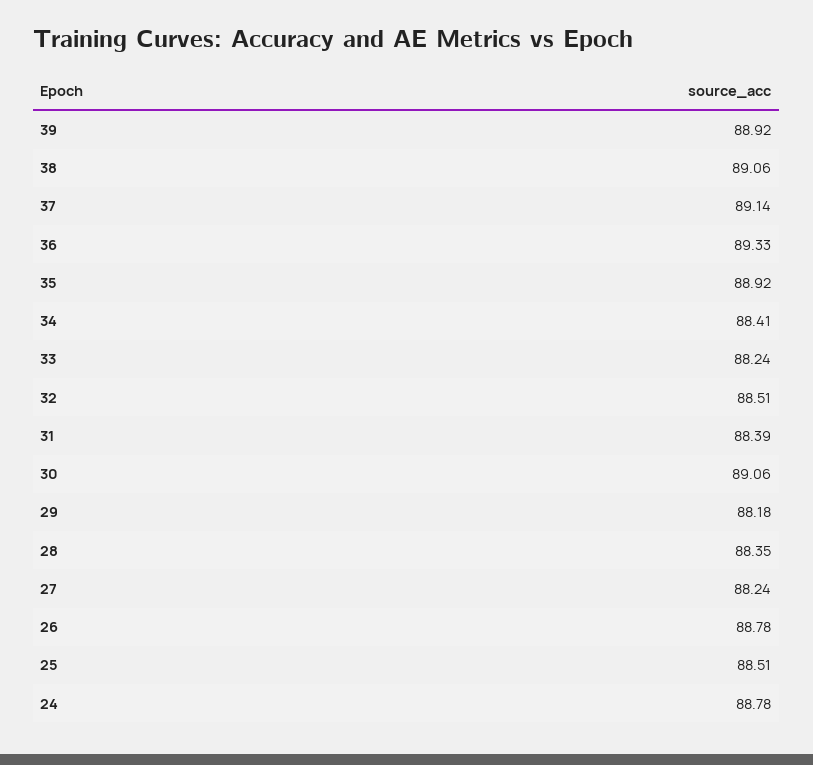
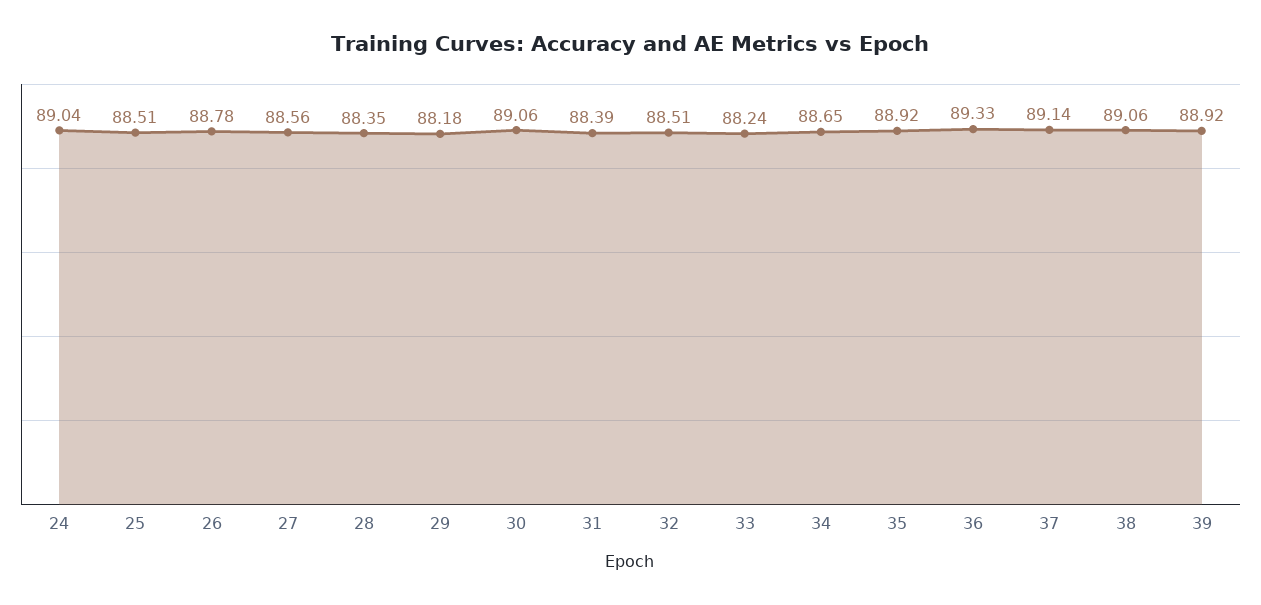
  {
    "39": 88.92,
    "38": 89.06,
    "37": 89.14,
    "36": 89.33,
    "35": 88.92,
-   "34": 88.41,
+   "34": 88.65,
    "33": 88.24,
    "32": 88.51,
    "31": 88.39,
    "30": 89.06,
    "29": 88.18,
    "28": 88.35,
-   "27": 88.24,
+   "27": 88.56,
    "26": 88.78,
    "25": 88.51,
-   "24": 88.78
+   "24": 89.04
  }

